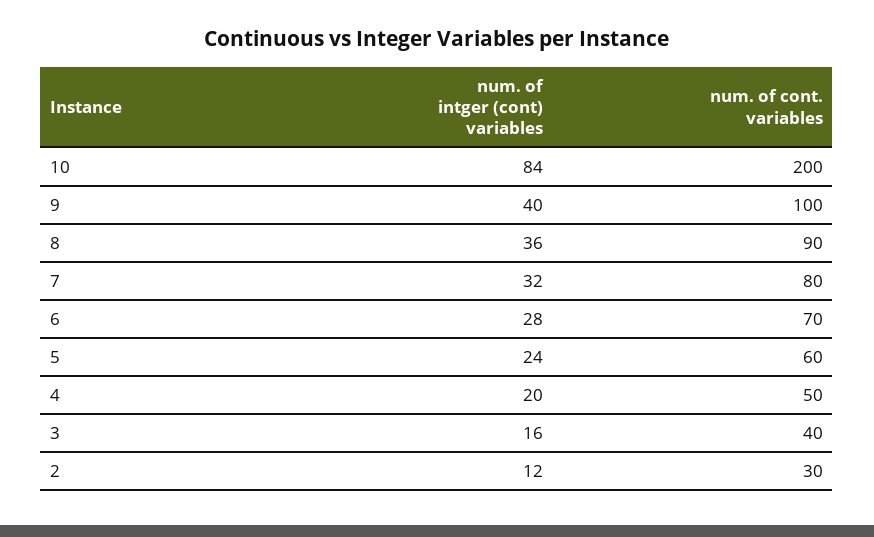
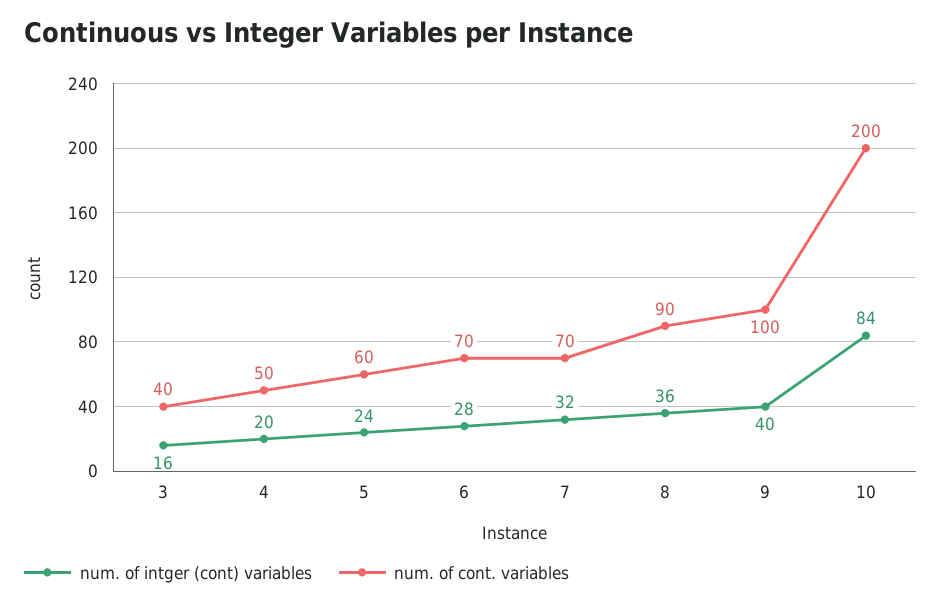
  {
    "num. of intger (cont) variables": {
      "10": 84,
      "9": 40,
      "8": 36,
      "7": 32,
      "6": 28,
      "5": 24,
      "4": 20,
-     "3": 16,
+     "3": 16
-     "2": 12
    },
    "num. of cont. variables": {
      "10": 200,
      "9": 100,
      "8": 90,
-     "7": 80,
+     "7": 70,
      "6": 70,
      "5": 60,
      "4": 50,
-     "3": 40,
+     "3": 40
-     "2": 30
    }
  }

